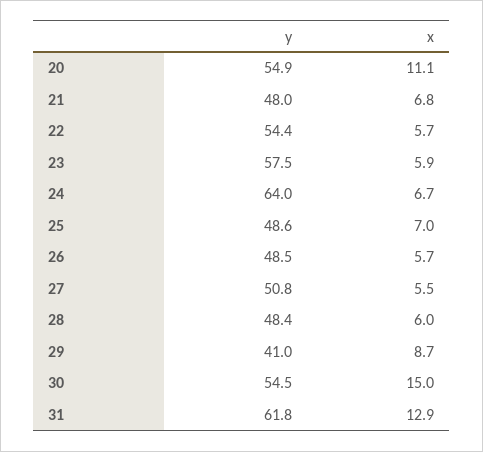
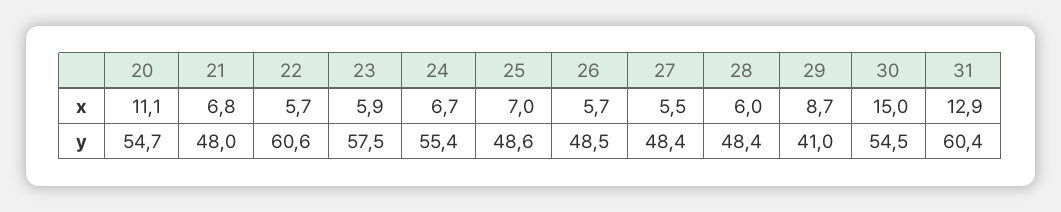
  {
    "y": {
-     "20": 54.9,
+     "20": 54.7,
      "21": 48,
-     "22": 54.4,
+     "22": 60.6,
      "23": 57.5,
-     "24": 64,
+     "24": 55.4,
      "25": 48.6,
      "26": 48.5,
-     "27": 50.8,
+     "27": 48.4,
      "28": 48.4,
      "29": 41,
      "30": 54.5,
-     "31": 61.8
+     "31": 60.4
    },
    "x": {
      "20": 11.1,
      "21": 6.8,
      "22": 5.7,
      "23": 5.9,
      "24": 6.7,
      "25": 7,
      "26": 5.7,
      "27": 5.5,
      "28": 6,
      "29": 8.7,
      "30": 15,
      "31": 12.9
    }
  }

